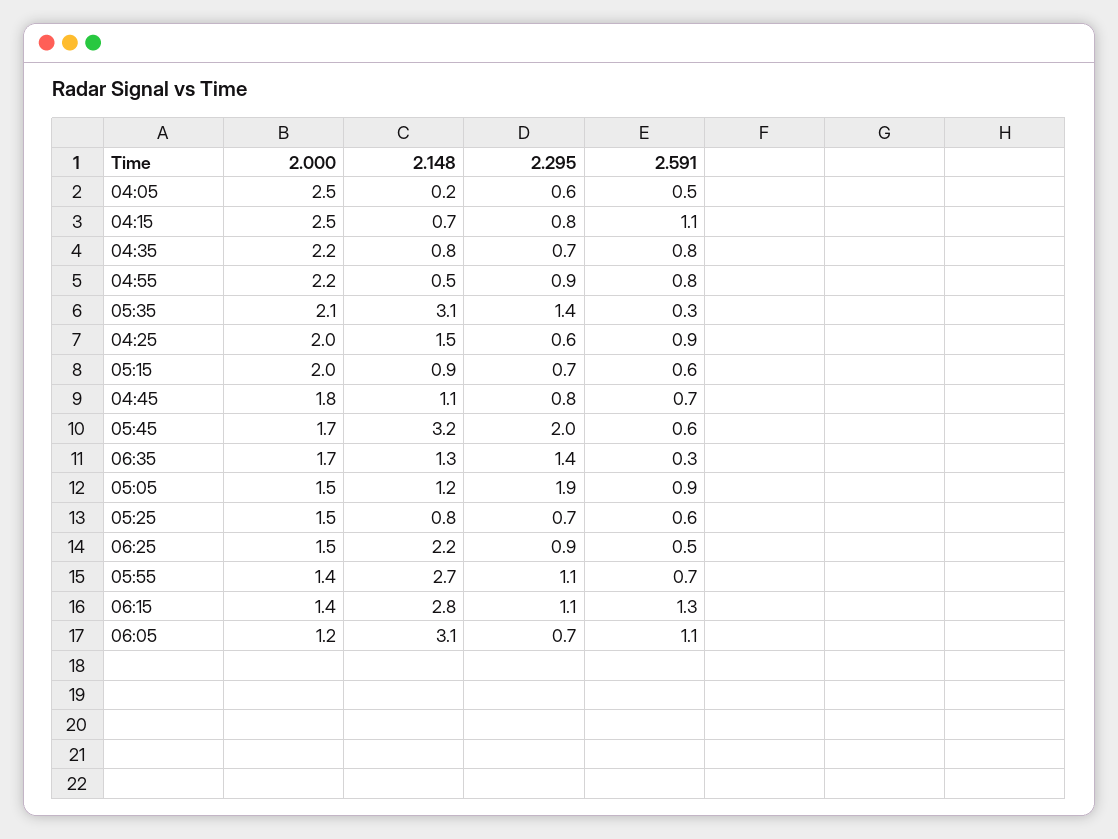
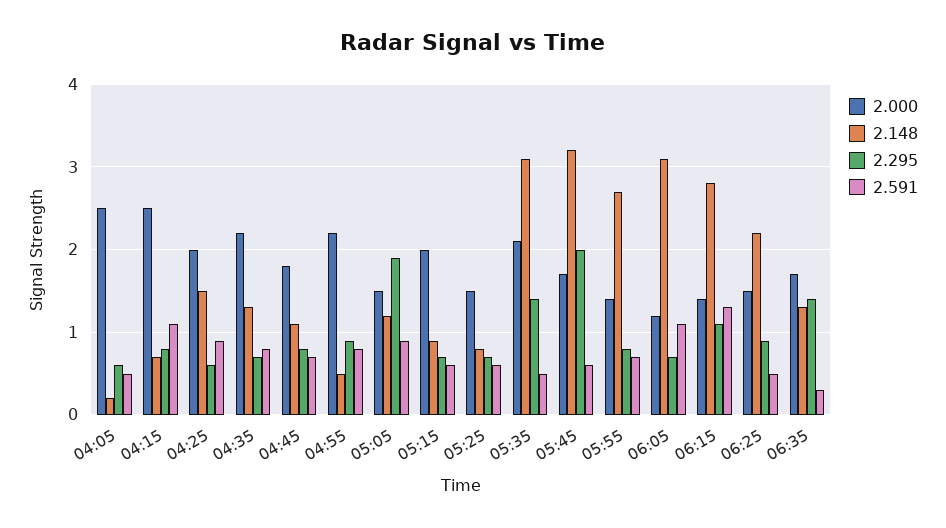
  {
    "2.000": {
      "04:05": 2.5,
      "04:15": 2.5,
      "04:35": 2.2,
      "04:55": 2.2,
      "05:35": 2.1,
      "04:25": 2,
      "05:15": 2,
      "04:45": 1.8,
      "05:45": 1.7,
      "06:35": 1.7,
      "05:05": 1.5,
      "05:25": 1.5,
      "06:25": 1.5,
      "05:55": 1.4,
      "06:15": 1.4,
      "06:05": 1.2
    },
    "2.148": {
      "04:05": 0.2,
      "04:15": 0.7,
-     "04:35": 0.8,
+     "04:35": 1.3,
      "04:55": 0.5,
      "05:35": 3.1,
      "04:25": 1.5,
      "05:15": 0.9,
      "04:45": 1.1,
      "05:45": 3.2,
      "06:35": 1.3,
      "05:05": 1.2,
      "05:25": 0.8,
      "06:25": 2.2,
      "05:55": 2.7,
      "06:15": 2.8,
      "06:05": 3.1
    },
    "2.295": {
      "04:05": 0.6,
      "04:15": 0.8,
      "04:35": 0.7,
      "04:55": 0.9,
      "05:35": 1.4,
      "04:25": 0.6,
      "05:15": 0.7,
      "04:45": 0.8,
      "05:45": 2,
      "06:35": 1.4,
      "05:05": 1.9,
      "05:25": 0.7,
      "06:25": 0.9,
-     "05:55": 1.1,
+     "05:55": 0.8,
      "06:15": 1.1,
      "06:05": 0.7
    },
    "2.591": {
      "04:05": 0.5,
      "04:15": 1.1,
      "04:35": 0.8,
      "04:55": 0.8,
-     "05:35": 0.3,
+     "05:35": 0.5,
      "04:25": 0.9,
      "05:15": 0.6,
      "04:45": 0.7,
      "05:45": 0.6,
      "06:35": 0.3,
      "05:05": 0.9,
      "05:25": 0.6,
      "06:25": 0.5,
      "05:55": 0.7,
      "06:15": 1.3,
      "06:05": 1.1
    }
  }

